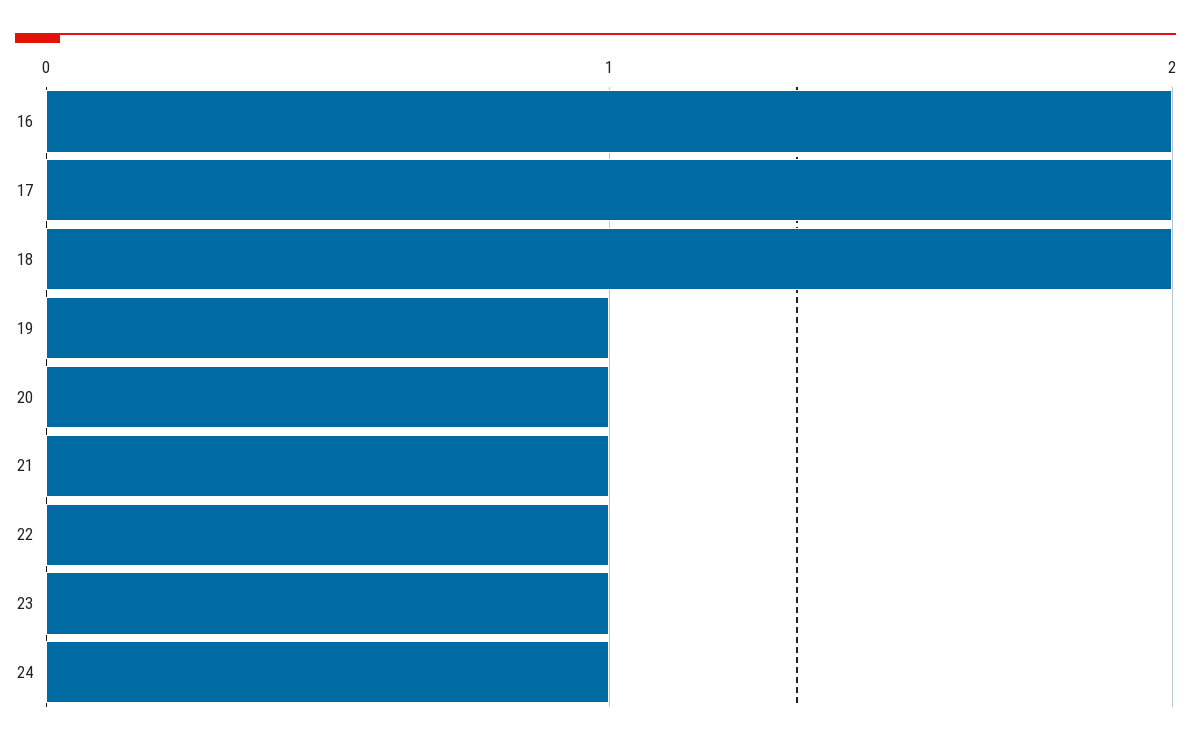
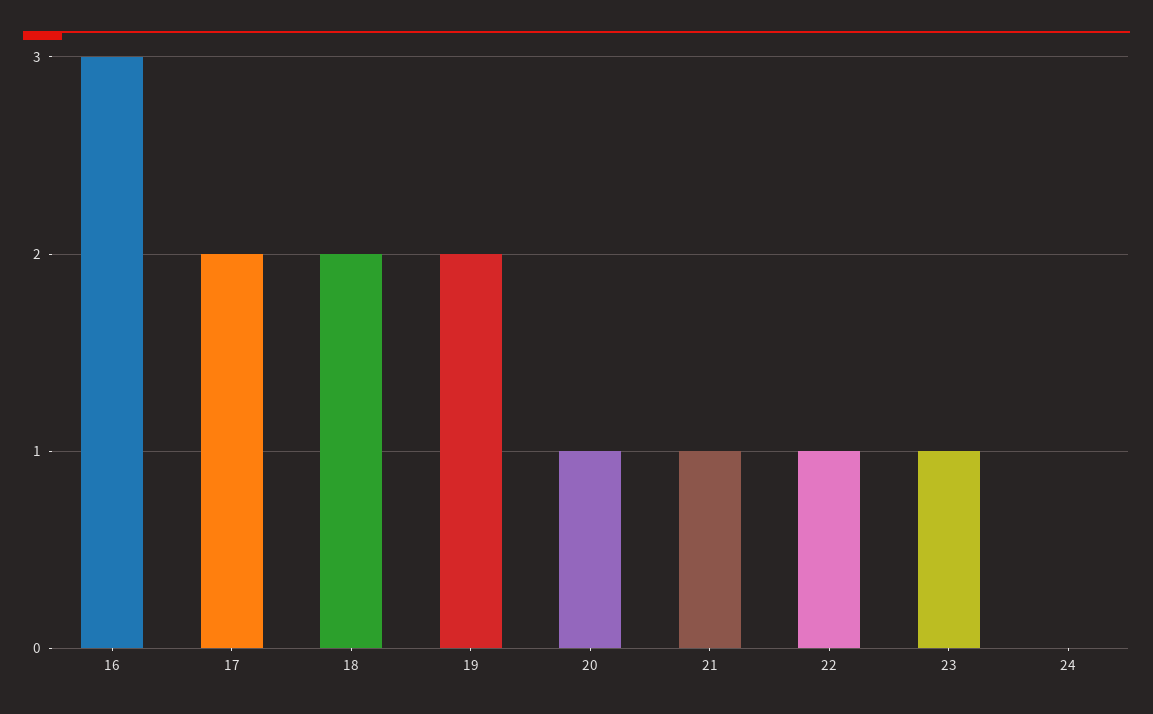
  {
-   "16": 2,
+   "16": 3,
    "17": 2,
    "18": 2,
-   "19": 1,
+   "19": 2,
    "20": 1,
    "21": 1,
    "22": 1,
    "23": 1,
-   "24": 1
+   "24": 0
  }

